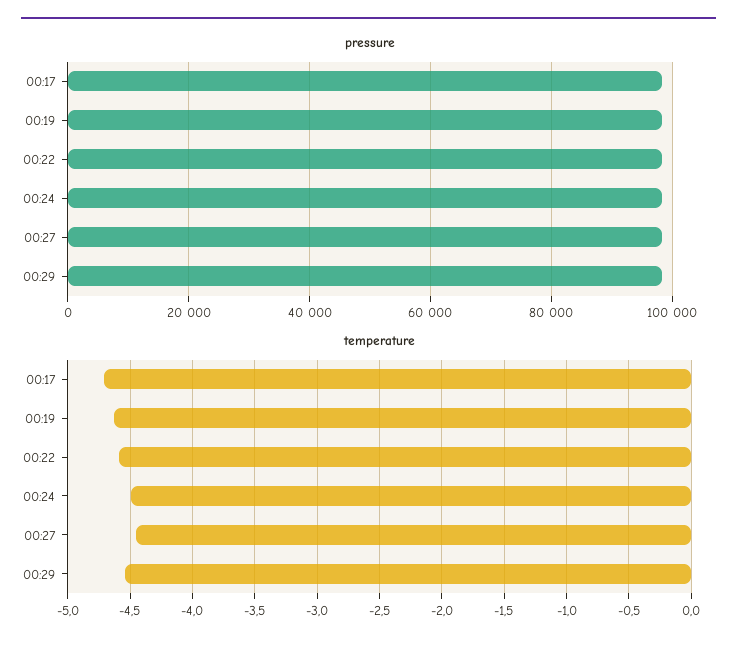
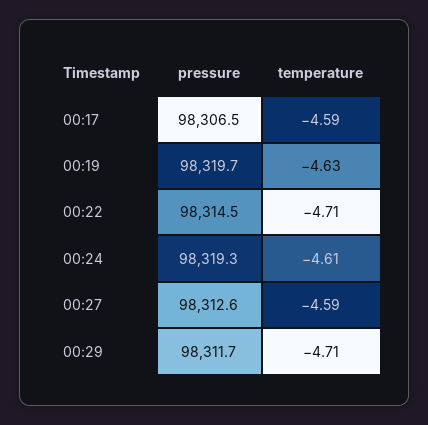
  {
    "pressure": {
      "00:17": 98306.5,
      "00:19": 98319.7,
      "00:22": 98314.5,
      "00:24": 98319.3,
      "00:27": 98312.6,
      "00:29": 98311.7
    },
    "temperature": {
-     "00:17": -4.7,
+     "00:17": -4.59,
      "00:19": -4.63,
-     "00:22": -4.6,
+     "00:22": -4.71,
-     "00:24": -4.5,
+     "00:24": -4.61,
-     "00:27": -4.45,
+     "00:27": -4.59,
-     "00:29": -4.55
+     "00:29": -4.71
    }
  }

